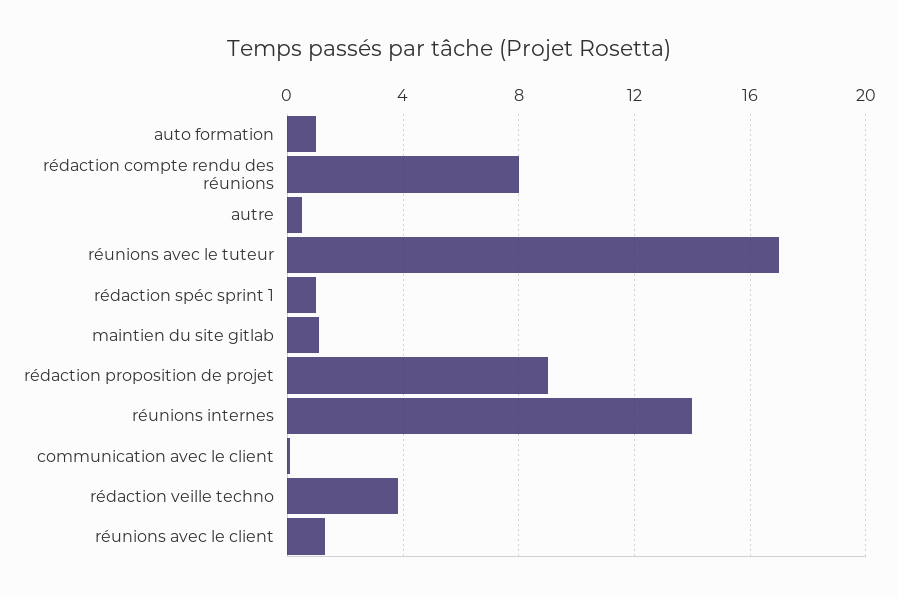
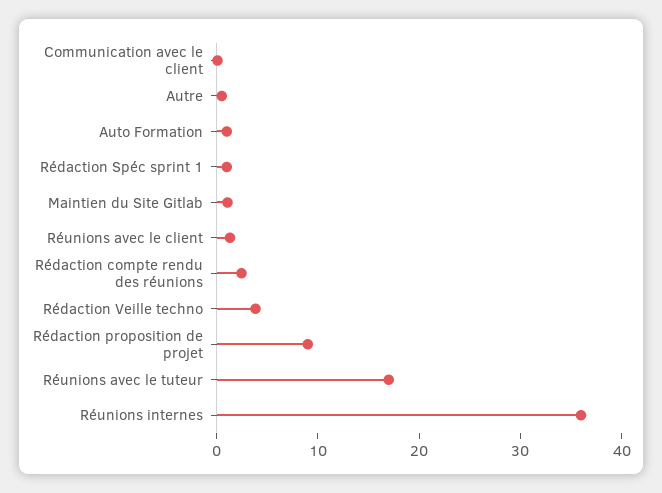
  {
    "auto formation": 1,
-   "rédaction compte rendu des réunions": 8,
+   "rédaction compte rendu des réunions": 2,
    "autre": 0.5,
    "réunions avec le tuteur": 17,
    "rédaction spéc sprint 1": 1,
    "maintien du site gitlab": 1,
    "rédaction proposition de projet": 9,
-   "réunions internes": 14,
+   "réunions internes": 36,
    "communication avec le client": 0,
    "rédaction veille techno": 4,
    "réunions avec le client": 1.5
  }

